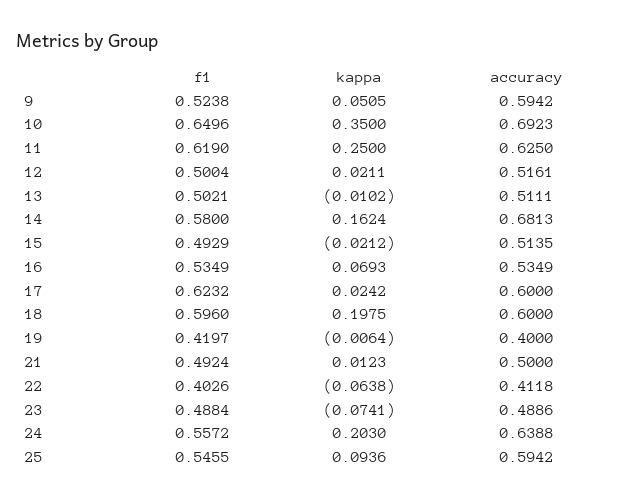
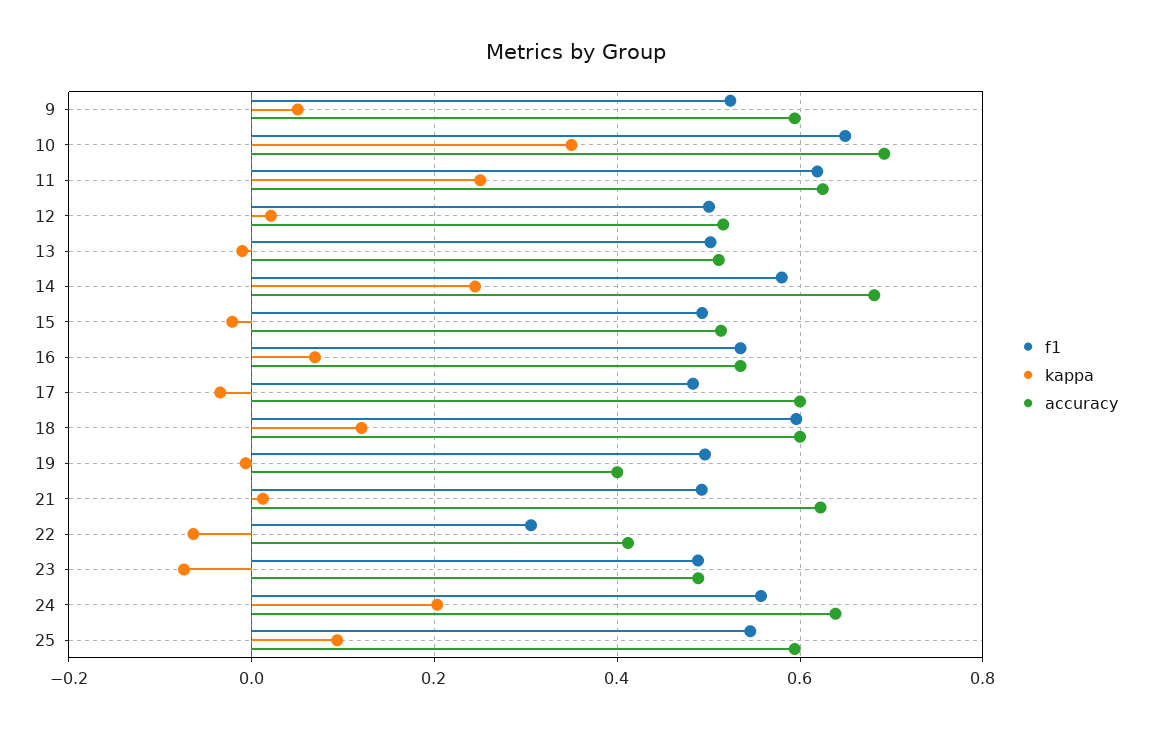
  {
    "f1": {
      "9": 0.5238,
      "10": 0.6496,
      "11": 0.619,
      "12": 0.5004,
      "13": 0.5021,
      "14": 0.58,
      "15": 0.4929,
      "16": 0.5349,
-     "17": 0.6232,
+     "17": 0.48,
      "18": 0.596,
-     "19": 0.4197,
+     "19": 0.5,
      "21": 0.4924,
-     "22": 0.4026,
+     "22": 0.3,
      "23": 0.4884,
      "24": 0.5572,
      "25": 0.5455
    },
    "kappa": {
      "9": 0.0505,
      "10": 0.35,
      "11": 0.25,
      "12": 0.0211,
      "13": -0.0102,
-     "14": 0.1624,
+     "14": 0.24,
      "15": -0.0212,
      "16": 0.0693,
-     "17": 0.0242,
+     "17": -0.04,
-     "18": 0.1975,
+     "18": 0.12,
      "19": -0.0064,
      "21": 0.0123,
      "22": -0.0638,
      "23": -0.0741,
      "24": 0.203,
      "25": 0.0936
    },
    "accuracy": {
      "9": 0.5942,
      "10": 0.6923,
      "11": 0.625,
      "12": 0.5161,
      "13": 0.5111,
      "14": 0.6813,
      "15": 0.5135,
      "16": 0.5349,
      "17": 0.6,
      "18": 0.6,
      "19": 0.4,
-     "21": 0.5,
+     "21": 0.62,
      "22": 0.4118,
      "23": 0.4886,
      "24": 0.6388,
      "25": 0.5942
    }
  }

